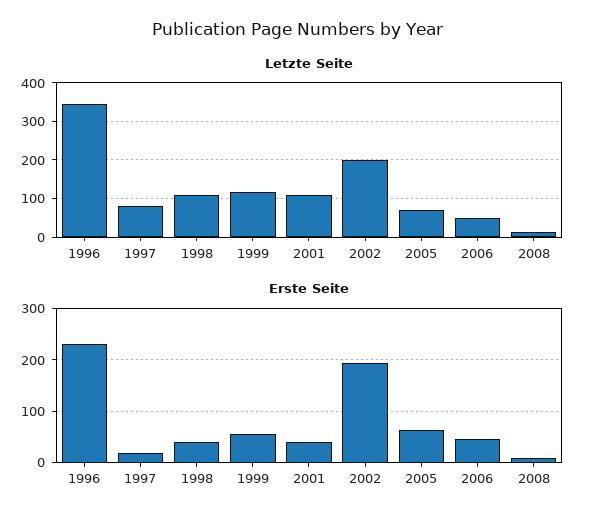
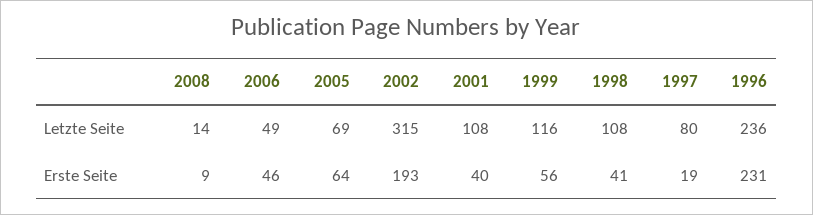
  {
    "Letzte Seite": {
-     "1996": 340,
+     "1996": 236,
      "1997": 80,
      "1998": 108,
      "1999": 116,
      "2001": 108,
-     "2002": 200,
+     "2002": 315,
      "2005": 69,
      "2006": 49,
      "2008": 14
    },
    "Erste Seite": {
      "1996": 231,
      "1997": 19,
      "1998": 41,
      "1999": 56,
      "2001": 40,
      "2002": 193,
      "2005": 64,
      "2006": 46,
      "2008": 9
    }
  }

